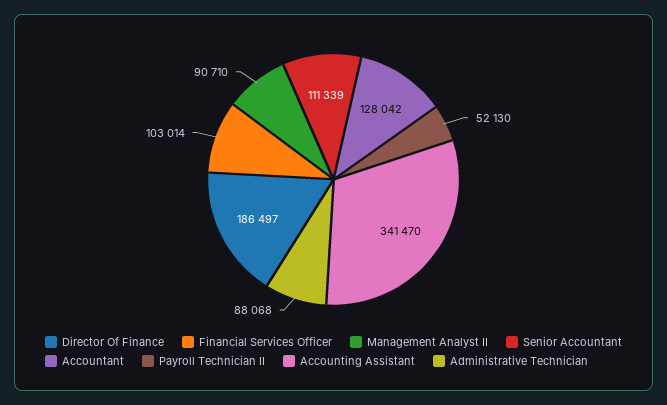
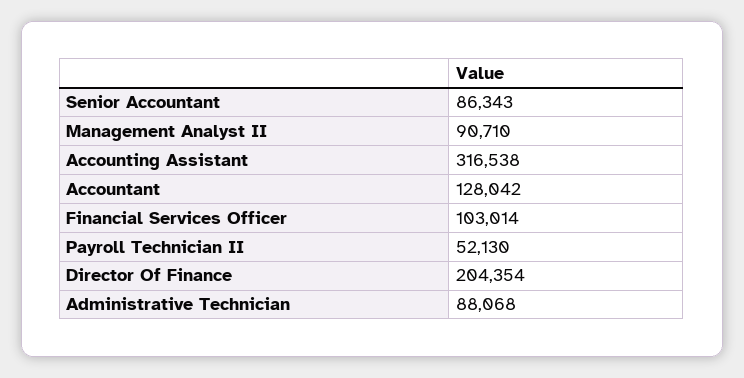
  {
-   "Director Of Finance": 186497,
+   "Director Of Finance": 204354,
    "Financial Services Officer": 103014,
    "Management Analyst II": 90710,
-   "Senior Accountant": 111339,
+   "Senior Accountant": 86343,
    "Accountant": 128042,
    "Payroll Technician II": 52130,
-   "Accounting Assistant": 341470,
+   "Accounting Assistant": 316538,
    "Administrative Technician": 88068
  }

